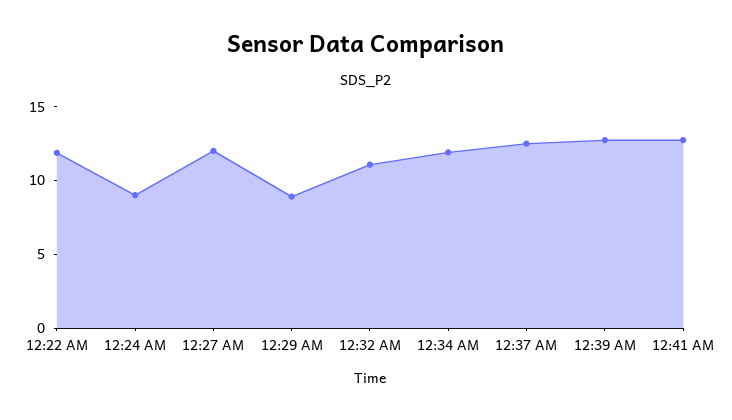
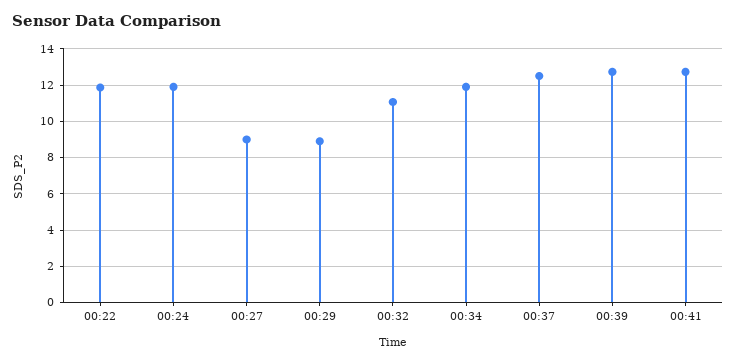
  {
    "12:22 AM": 12,
-   "12:24 AM": 9,
+   "12:24 AM": 12,
-   "12:27 AM": 12,
+   "12:27 AM": 9,
    "12:29 AM": 9,
    "12:32 AM": 11,
    "12:34 AM": 12,
    "12:37 AM": 12.5,
    "12:39 AM": 12.5,
    "12:41 AM": 12.5
  }

